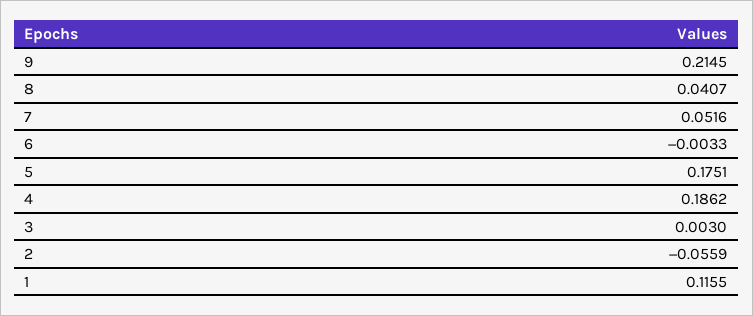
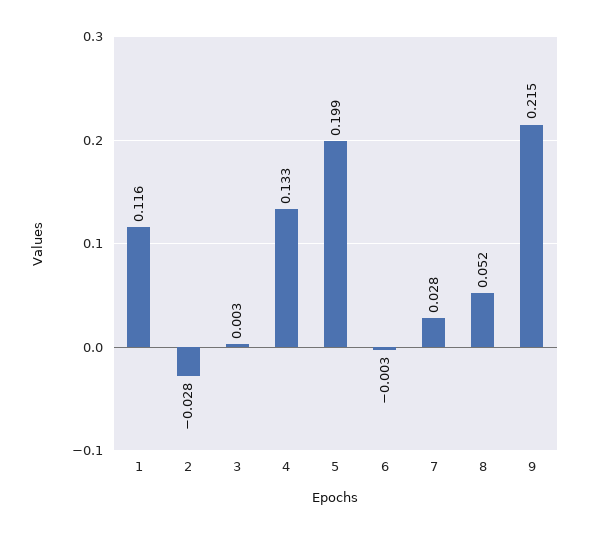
  {
    "9": 0.2145,
-   "8": 0.0407,
+   "8": 0.052,
-   "7": 0.0516,
+   "7": 0.028,
    "6": -0.0033,
-   "5": 0.1751,
+   "5": 0.199,
-   "4": 0.1862,
+   "4": 0.133,
    "3": 0.003,
-   "2": -0.0559,
+   "2": -0.028,
    "1": 0.1155
  }

